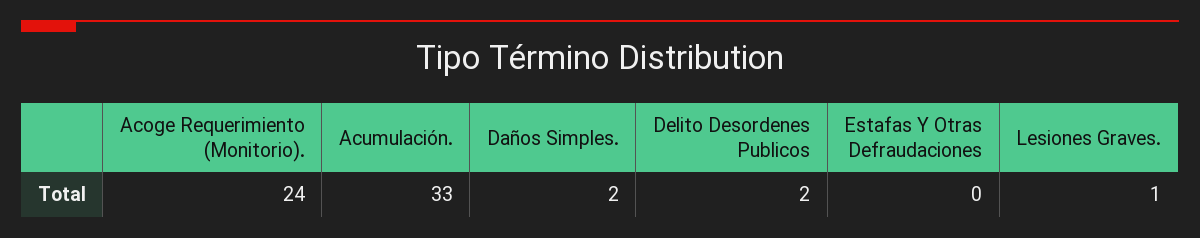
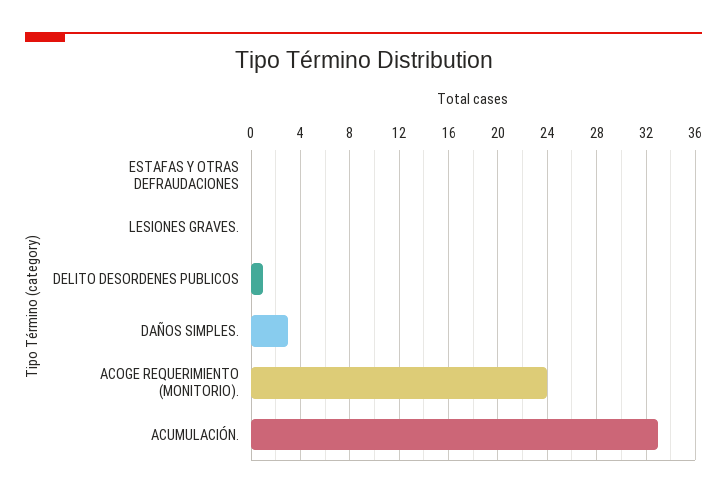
  {
    "Acoge Requerimiento (Monitorio).": 24,
    "Acumulación.": 33,
-   "Daños Simples.": 2,
+   "Daños Simples.": 3,
-   "Delito Desordenes Publicos": 2,
+   "Delito Desordenes Publicos": 1,
    "Estafas Y Otras Defraudaciones": 0,
-   "Lesiones Graves.": 1
+   "Lesiones Graves.": 0
  }

